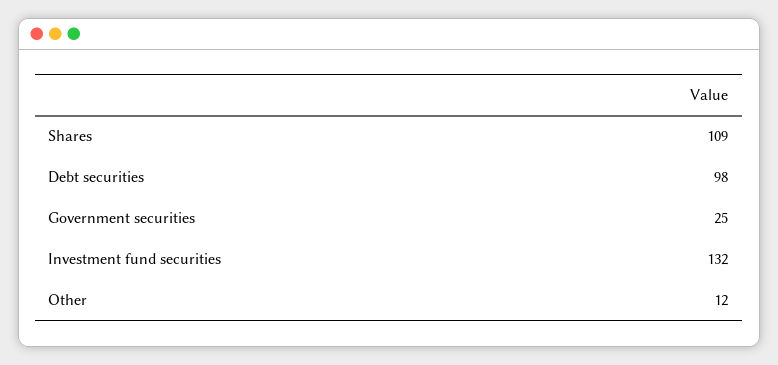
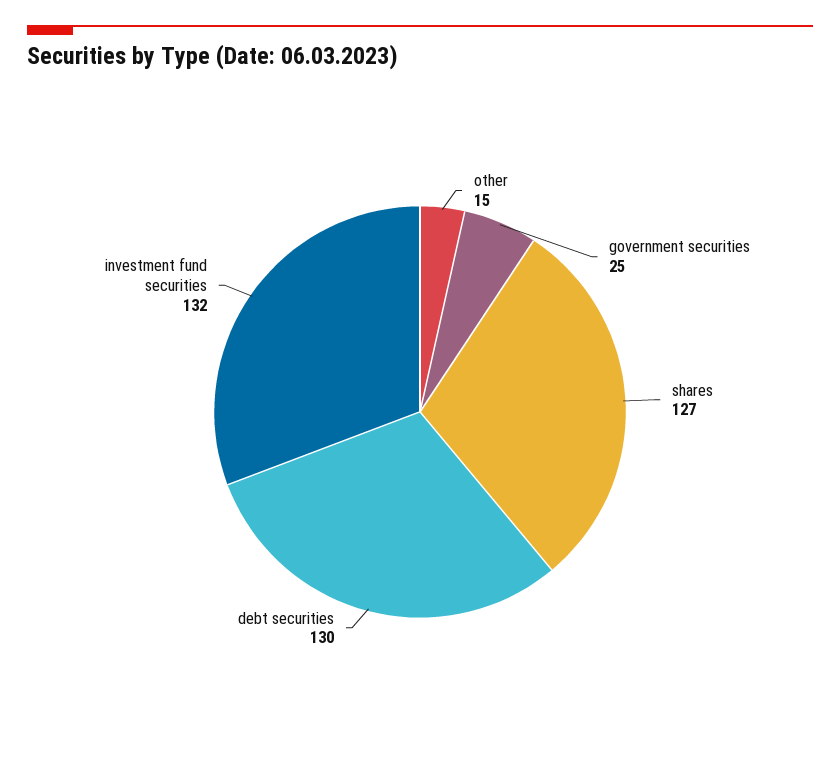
  {
-   "Shares": 109,
+   "Shares": 127,
-   "Debt securities": 98,
+   "Debt securities": 130,
    "Government securities": 25,
    "Investment fund securities": 132,
-   "Other": 12
+   "Other": 15
  }

